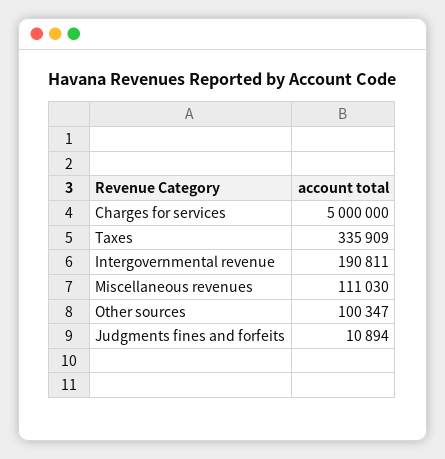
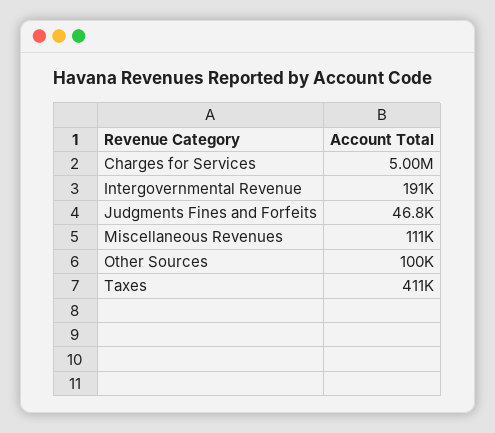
  {
    "Charges for services": 5000000,
-   "Taxes": 335909,
+   "Taxes": 411000,
    "Intergovernmental revenue": 190811,
    "Miscellaneous revenues": 111030,
    "Other sources": 100347,
-   "Judgments fines and forfeits": 10894
+   "Judgments fines and forfeits": 46800
  }

